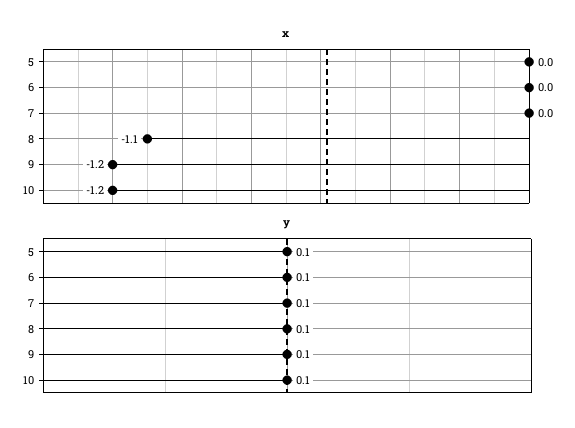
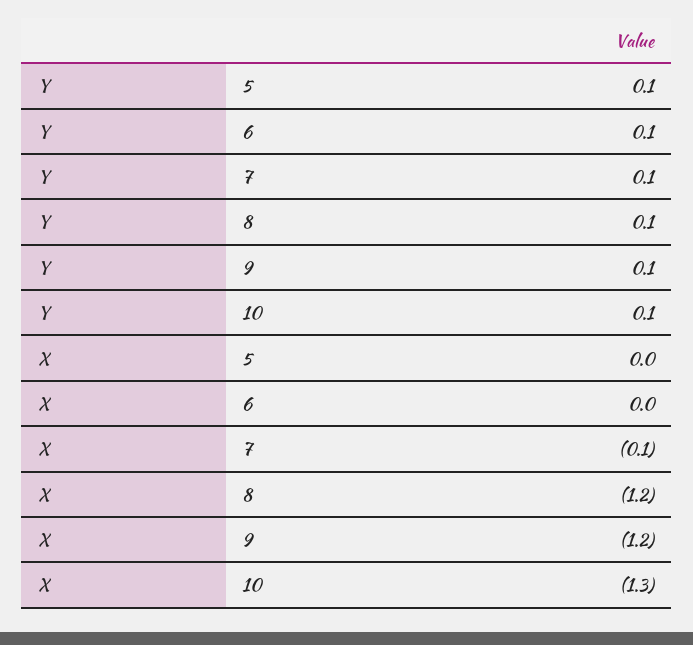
  {
    "x": {
      "5": 0,
      "6": 0,
-     "7": 0,
+     "7": -0.1,
-     "8": -1.1,
+     "8": -1.2,
      "9": -1.2,
-     "10": -1.2
+     "10": -1.3
    },
    "y": {
      "5": 0.1,
      "6": 0.1,
      "7": 0.1,
      "8": 0.1,
      "9": 0.1,
      "10": 0.1
    }
  }

